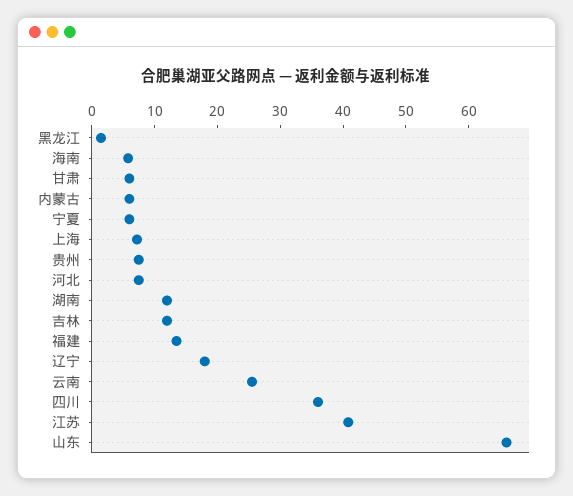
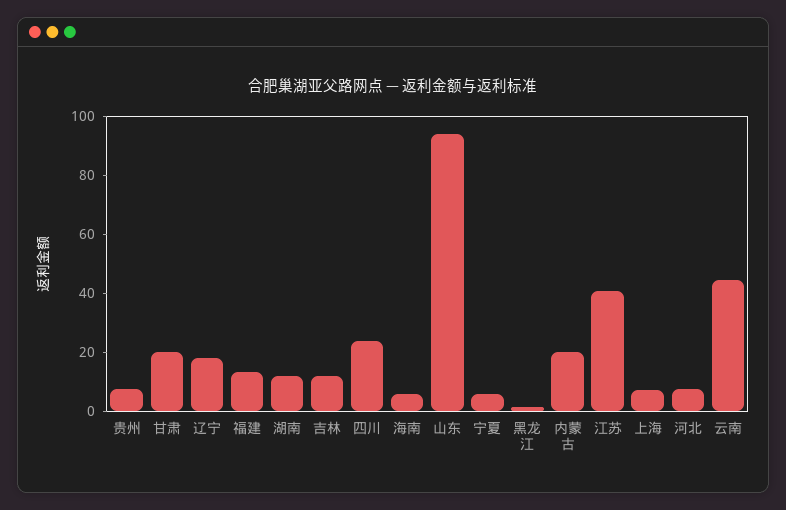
  {
    "黑龙江": 2,
    "海南": 6,
-   "甘肃": 6,
+   "甘肃": 20,
-   "内蒙古": 6,
+   "内蒙古": 20,
    "宁夏": 6,
    "上海": 8,
    "贵州": 8,
    "河北": 8,
    "湖南": 12,
    "吉林": 12,
    "福建": 14,
    "辽宁": 18,
-   "云南": 26,
+   "云南": 45,
-   "四川": 36,
+   "四川": 25,
    "江苏": 40,
-   "山东": 66
+   "山东": 95
  }

